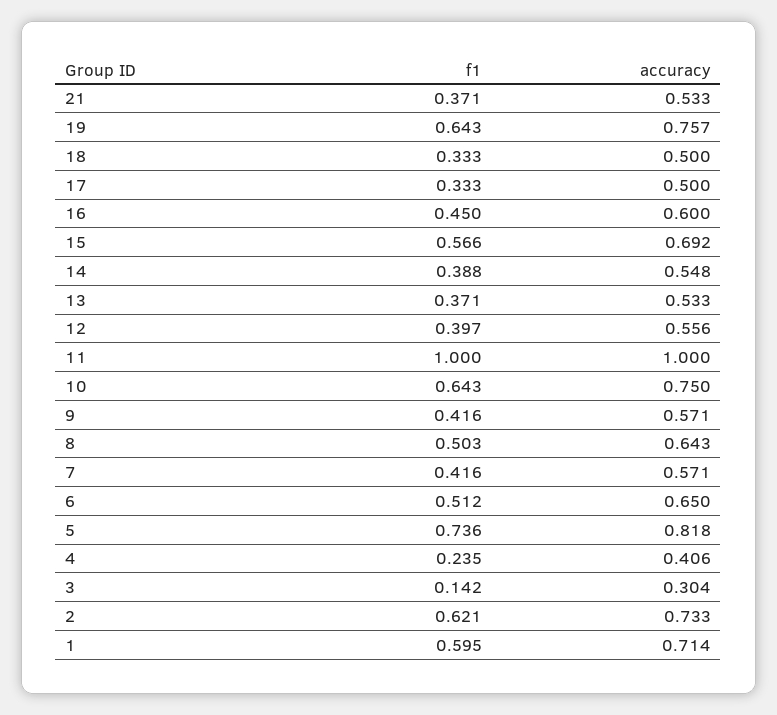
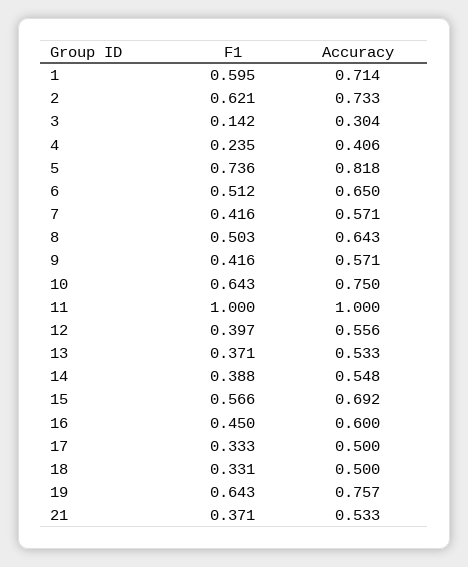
  {
    "f1": {
      "21": 0.371,
      "19": 0.643,
-     "18": 0.333,
+     "18": 0.331,
      "17": 0.333,
      "16": 0.45,
      "15": 0.566,
      "14": 0.388,
      "13": 0.371,
      "12": 0.397,
      "11": 1,
      "10": 0.643,
      "9": 0.416,
      "8": 0.503,
      "7": 0.416,
      "6": 0.512,
      "5": 0.736,
      "4": 0.235,
      "3": 0.142,
      "2": 0.621,
      "1": 0.595
    },
    "accuracy": {
      "21": 0.533,
      "19": 0.757,
      "18": 0.5,
      "17": 0.5,
      "16": 0.6,
      "15": 0.692,
      "14": 0.548,
      "13": 0.533,
      "12": 0.556,
      "11": 1,
      "10": 0.75,
      "9": 0.571,
      "8": 0.643,
      "7": 0.571,
      "6": 0.65,
      "5": 0.818,
      "4": 0.406,
      "3": 0.304,
      "2": 0.733,
      "1": 0.714
    }
  }

